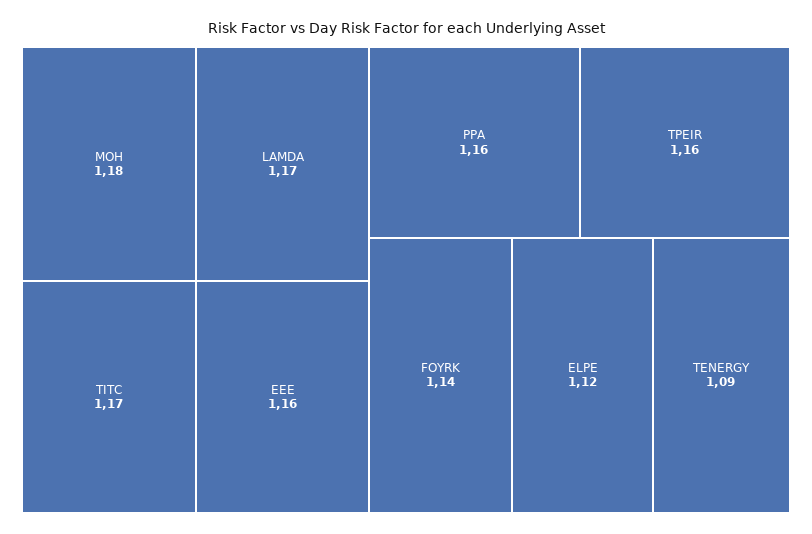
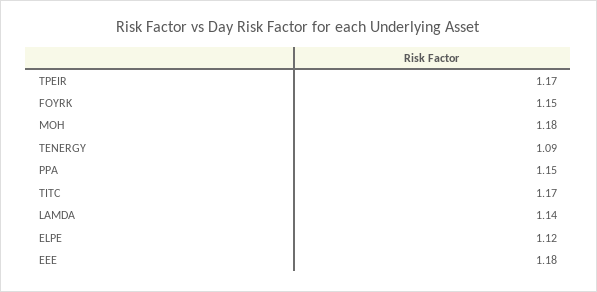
  {
    "MOH": 1.18,
-   "LAMDA": 1.17,
+   "LAMDA": 1.14,
    "TITC": 1.17,
-   "EEE": 1.16,
+   "EEE": 1.18,
-   "PPA": 1.16,
+   "PPA": 1.15,
-   "TPEIR": 1.16,
+   "TPEIR": 1.17,
-   "FOYRK": 1.14,
+   "FOYRK": 1.15,
    "ELPE": 1.12,
    "TENERGY": 1.09
  }

